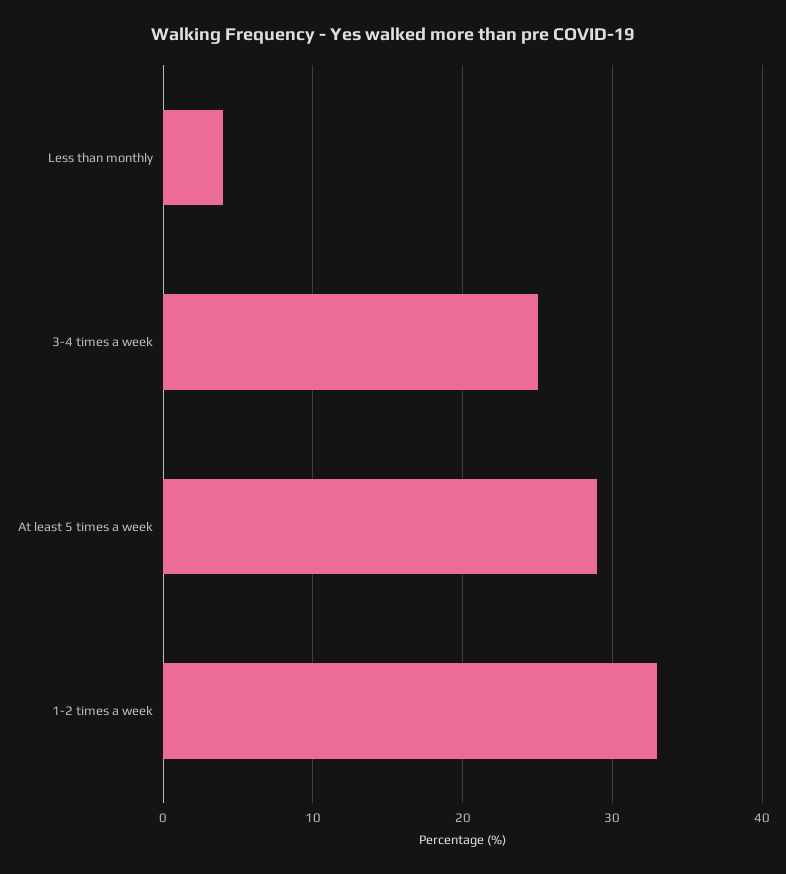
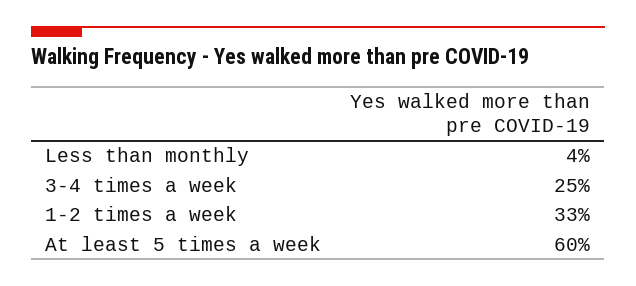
  {
    "Less than monthly": 4,
    "3-4 times a week": 25,
-   "At least 5 times a week": 29,
+   "At least 5 times a week": 60,
    "1-2 times a week": 33
  }

